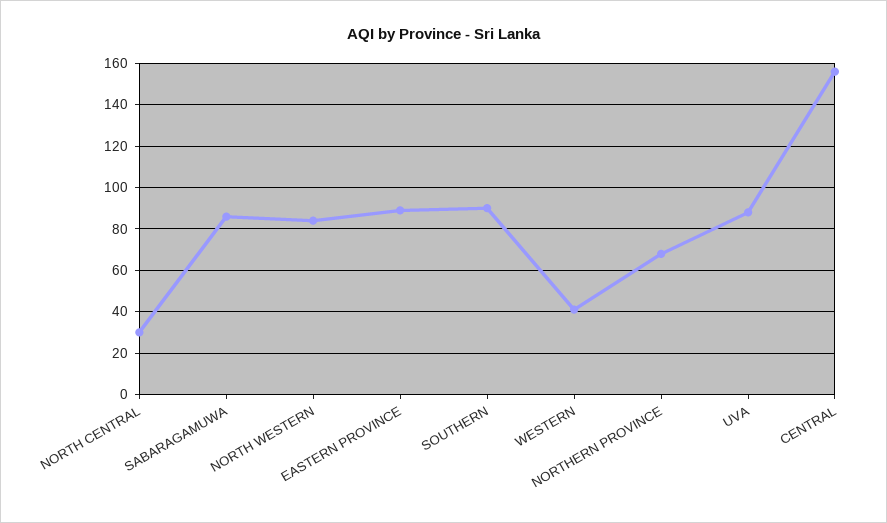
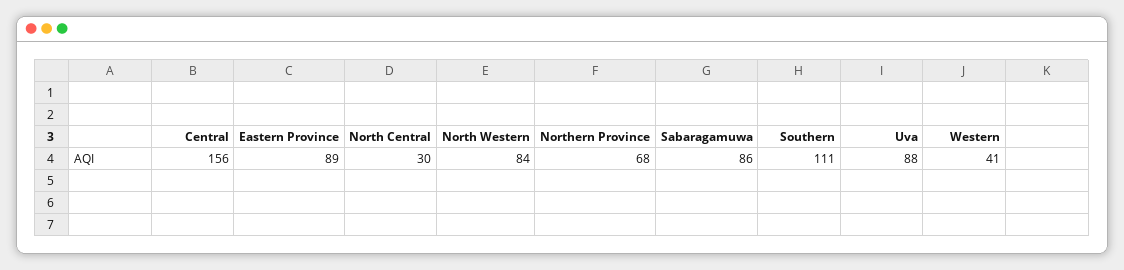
  {
    "NORTH CENTRAL": 30,
    "SABARAGAMUWA": 86,
    "NORTH WESTERN": 84,
    "EASTERN PROVINCE": 89,
-   "SOUTHERN": 90,
+   "SOUTHERN": 111,
    "WESTERN": 41,
    "NORTHERN PROVINCE": 68,
    "UVA": 88,
    "CENTRAL": 156
  }

